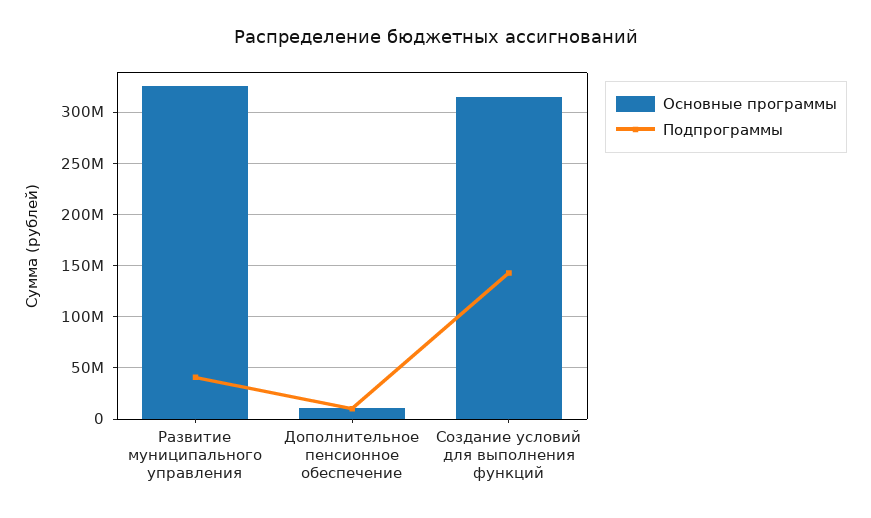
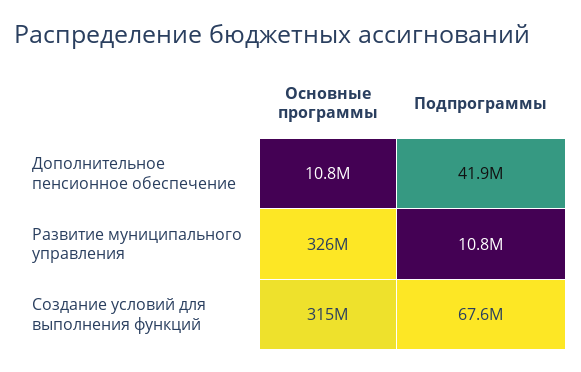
  {
    "Основные программы": {
      "Развитие муниципального управления": 326000000,
      "Дополнительное пенсионное обеспечение": 10800000,
      "Создание условий для выполнения функций": 315000000
    },
    "Подпрограммы": {
-     "Развитие муниципального управления": 40000000,
+     "Развитие муниципального управления": 10800000,
-     "Дополнительное пенсионное обеспечение": 10000000,
+     "Дополнительное пенсионное обеспечение": 41900000,
-     "Создание условий для выполнения функций": 140000000
+     "Создание условий для выполнения функций": 67600000
    }
  }

